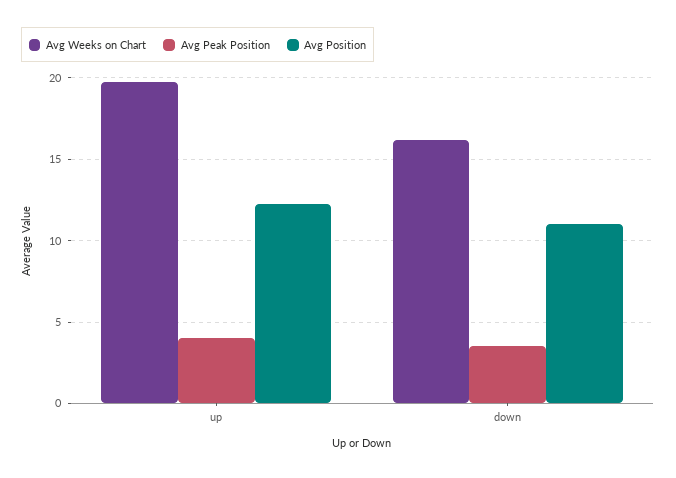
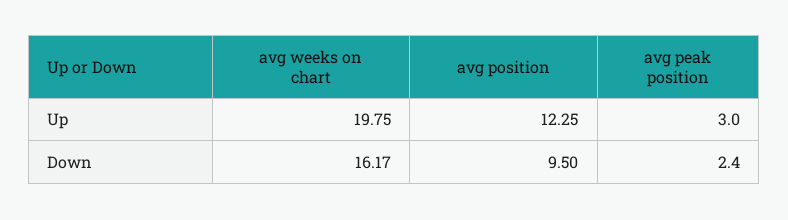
  {
    "Avg Weeks on Chart": {
      "up": 19.75,
      "down": 16.17
    },
    "Avg Peak Position": {
-     "up": 4,
+     "up": 3,
-     "down": 3.5
+     "down": 2.4
    },
    "Avg Position": {
      "up": 12.25,
-     "down": 11
+     "down": 9.5
    }
  }

